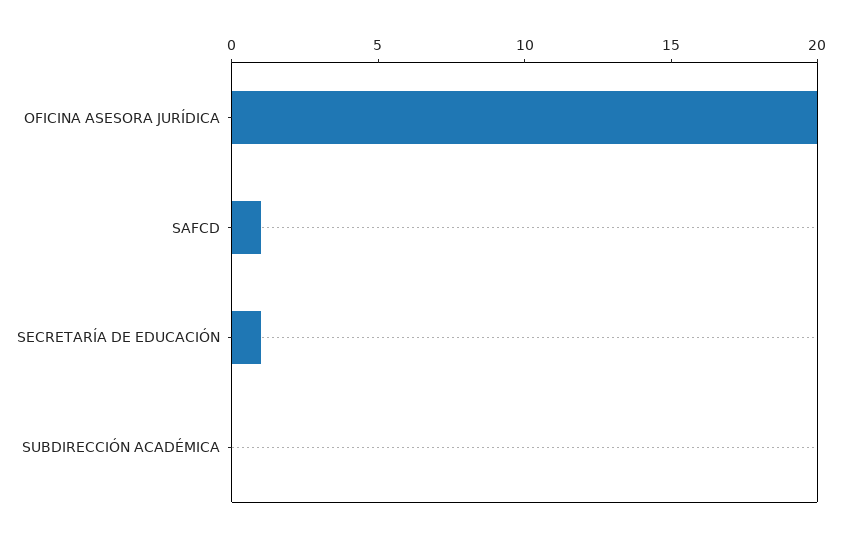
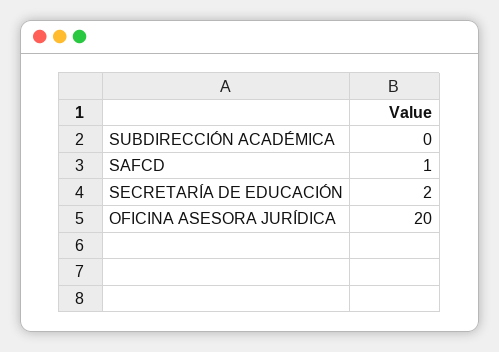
  {
    "OFICINA ASESORA JURÍDICA": 20,
    "SAFCD": 1,
-   "SECRETARÍA DE EDUCACIÓN": 1,
+   "SECRETARÍA DE EDUCACIÓN": 2,
    "SUBDIRECCIÓN ACADÉMICA": 0
  }

